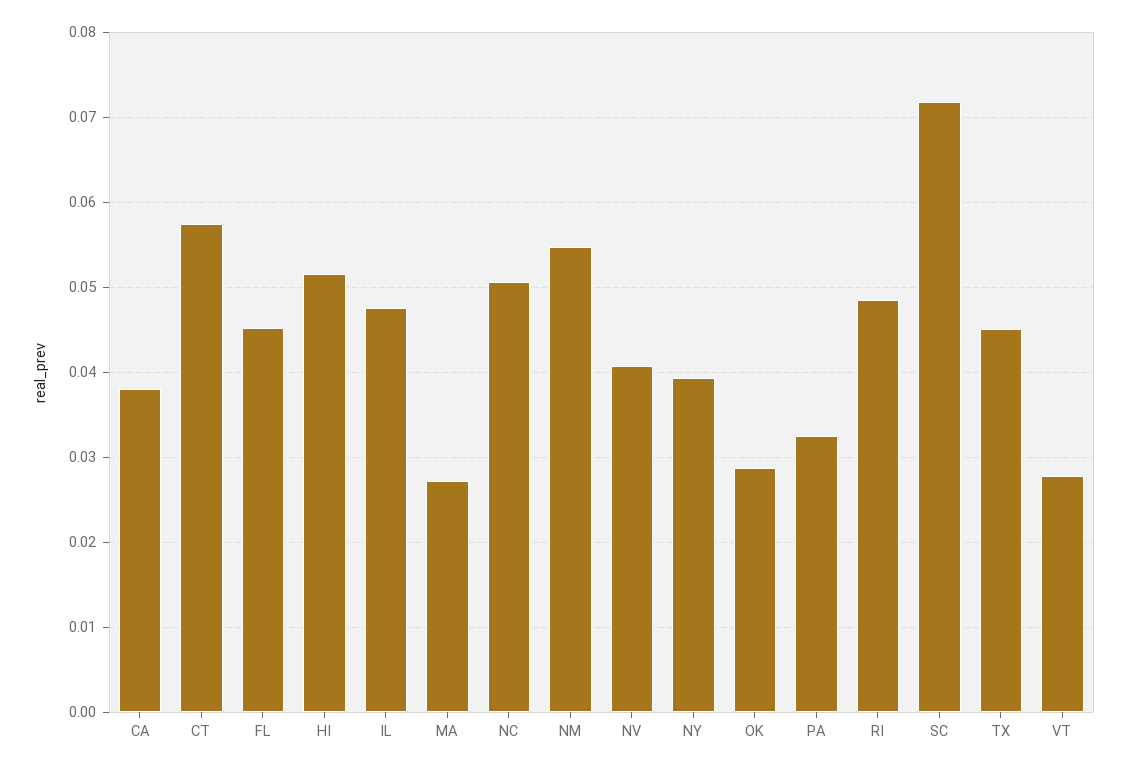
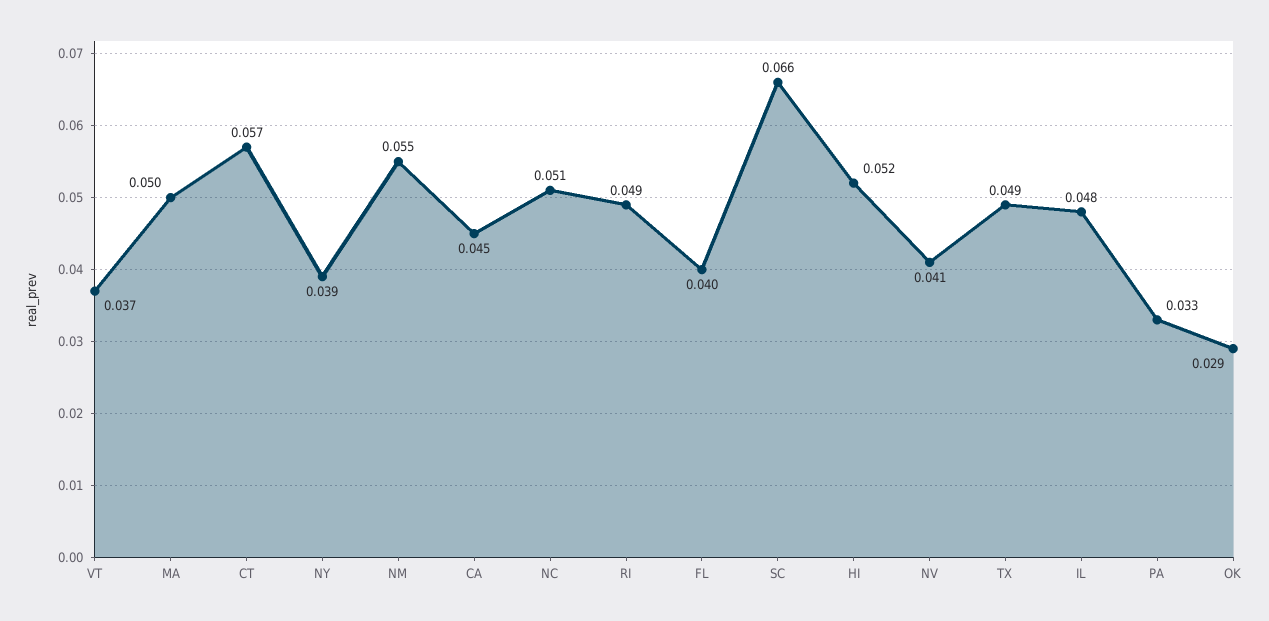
  {
-   "CA": 0.038,
+   "CA": 0.045,
    "CT": 0.057,
-   "FL": 0.045,
+   "FL": 0.04,
    "HI": 0.052,
    "IL": 0.048,
-   "MA": 0.027,
+   "MA": 0.05,
    "NC": 0.051,
    "NM": 0.055,
    "NV": 0.041,
    "NY": 0.039,
    "OK": 0.029,
    "PA": 0.033,
    "RI": 0.049,
-   "SC": 0.072,
+   "SC": 0.066,
-   "TX": 0.045,
+   "TX": 0.049,
-   "VT": 0.028
+   "VT": 0.037
  }

